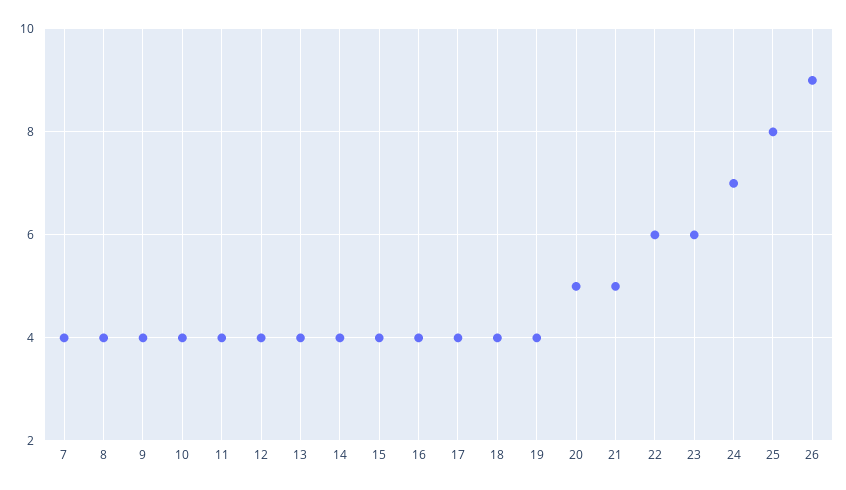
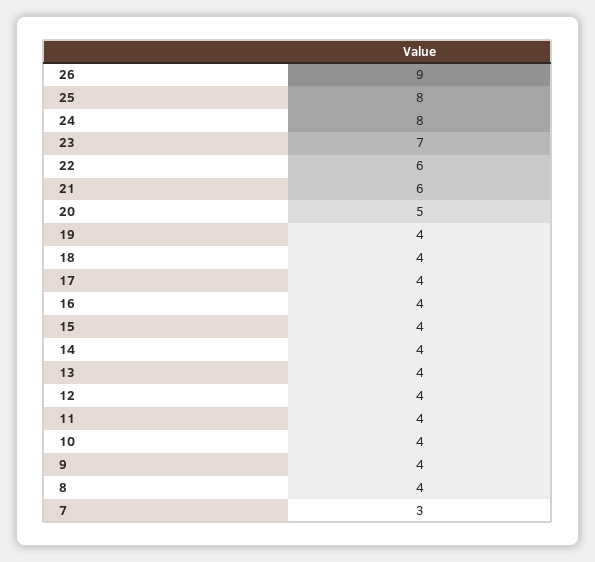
  {
-   "7": 4,
+   "7": 3,
    "8": 4,
    "9": 4,
    "10": 4,
    "11": 4,
    "12": 4,
    "13": 4,
    "14": 4,
    "15": 4,
    "16": 4,
    "17": 4,
    "18": 4,
    "19": 4,
    "20": 5,
-   "21": 5,
+   "21": 6,
    "22": 6,
-   "23": 6,
+   "23": 7,
-   "24": 7,
+   "24": 8,
    "25": 8,
    "26": 9
  }

